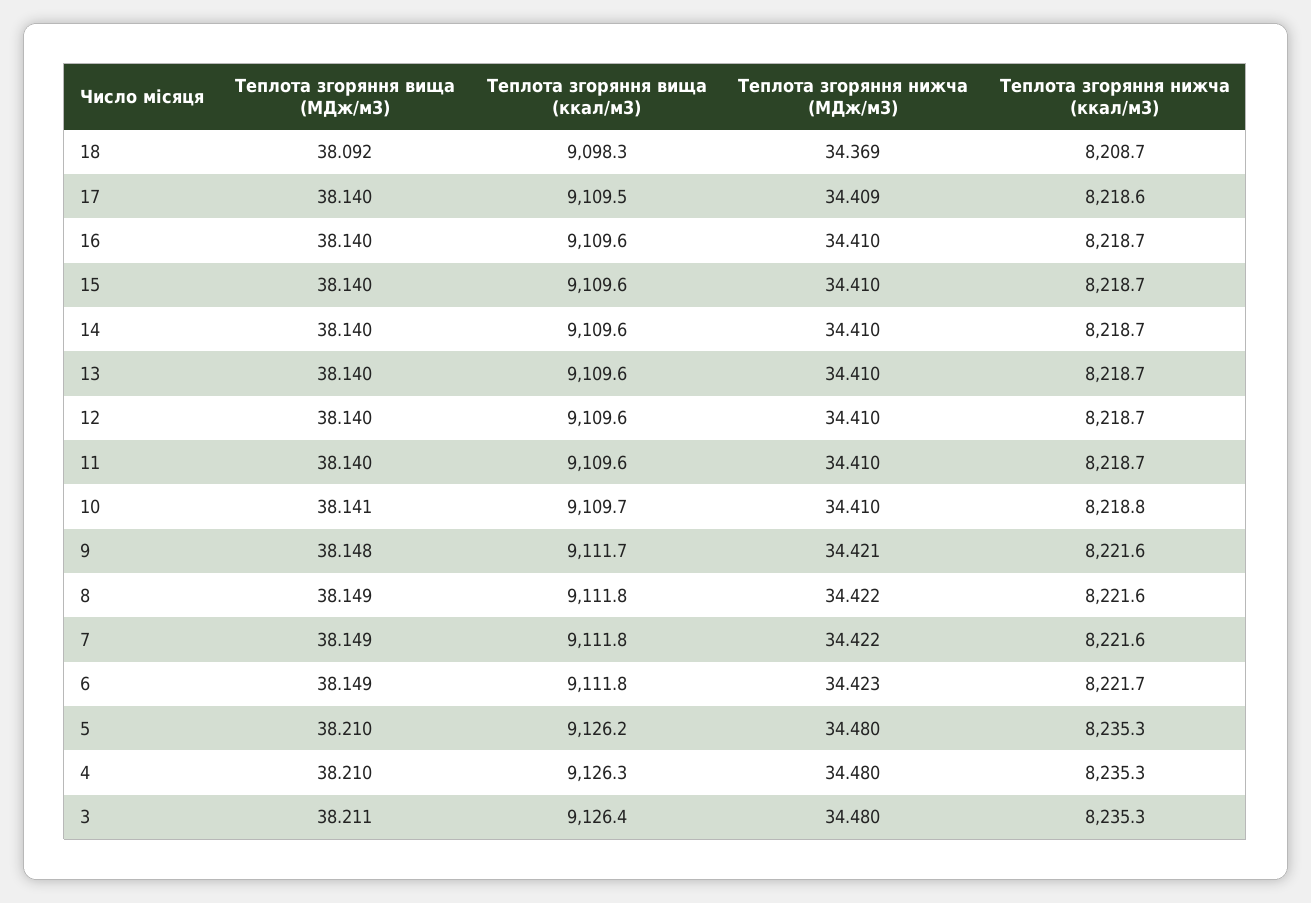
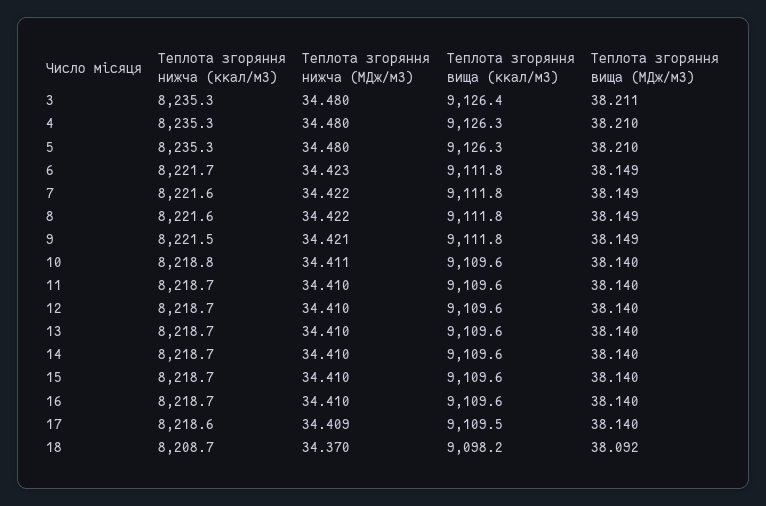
  {
    "Теплота згоряння вища (МДж/м3)": {
      "18": 38.092,
      "17": 38.14,
      "16": 38.14,
      "15": 38.14,
      "14": 38.14,
      "13": 38.14,
      "12": 38.14,
      "11": 38.14,
-     "10": 38.141,
+     "10": 38.14,
-     "9": 38.148,
+     "9": 38.149,
      "8": 38.149,
      "7": 38.149,
      "6": 38.149,
      "5": 38.21,
      "4": 38.21,
      "3": 38.211
    },
    "Теплота згоряння вища (ккал/м3)": {
-     "18": 9098.3,
+     "18": 9098.2,
      "17": 9109.5,
      "16": 9109.6,
      "15": 9109.6,
      "14": 9109.6,
      "13": 9109.6,
      "12": 9109.6,
      "11": 9109.6,
-     "10": 9109.7,
+     "10": 9109.6,
-     "9": 9111.7,
+     "9": 9111.8,
      "8": 9111.8,
      "7": 9111.8,
      "6": 9111.8,
-     "5": 9126.2,
+     "5": 9126.3,
      "4": 9126.3,
      "3": 9126.4
    },
    "Теплота згоряння нижча (МДж/м3)": {
-     "18": 34.369,
+     "18": 34.37,
      "17": 34.409,
      "16": 34.41,
      "15": 34.41,
      "14": 34.41,
      "13": 34.41,
      "12": 34.41,
      "11": 34.41,
-     "10": 34.41,
+     "10": 34.411,
      "9": 34.421,
      "8": 34.422,
      "7": 34.422,
      "6": 34.423,
      "5": 34.48,
      "4": 34.48,
      "3": 34.48
    },
    "Теплота згоряння нижча (ккал/м3)": {
      "18": 8208.7,
      "17": 8218.6,
      "16": 8218.7,
      "15": 8218.7,
      "14": 8218.7,
      "13": 8218.7,
      "12": 8218.7,
      "11": 8218.7,
      "10": 8218.8,
-     "9": 8221.6,
+     "9": 8221.5,
      "8": 8221.6,
      "7": 8221.6,
      "6": 8221.7,
      "5": 8235.3,
      "4": 8235.3,
      "3": 8235.3
    }
  }

